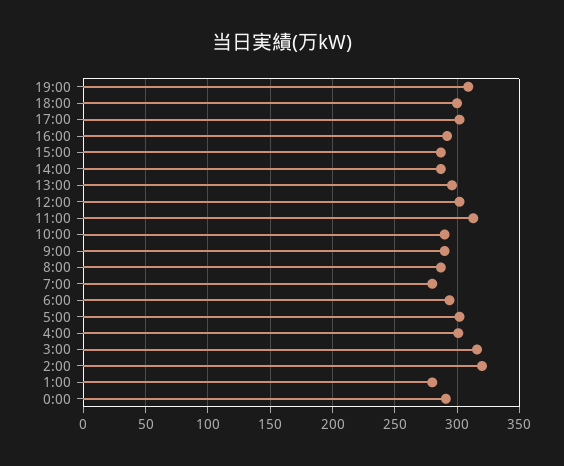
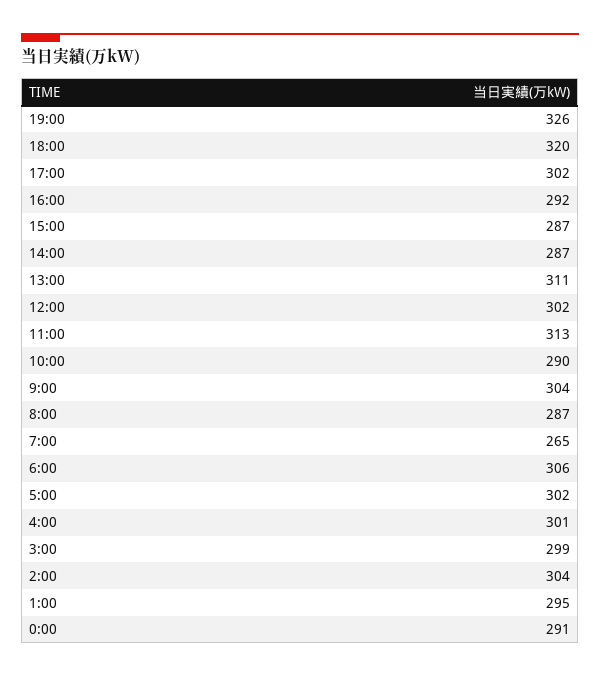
  {
-   "19:00": 310,
+   "19:00": 326,
-   "18:00": 300,
+   "18:00": 320,
    "17:00": 302,
    "16:00": 292,
    "15:00": 287,
    "14:00": 287,
-   "13:00": 295,
+   "13:00": 311,
    "12:00": 302,
    "11:00": 313,
    "10:00": 290,
-   "9:00": 290,
+   "9:00": 304,
    "8:00": 287,
-   "7:00": 280,
+   "7:00": 265,
-   "6:00": 295,
+   "6:00": 306,
    "5:00": 302,
    "4:00": 301,
-   "3:00": 315,
+   "3:00": 299,
-   "2:00": 320,
+   "2:00": 304,
-   "1:00": 280,
+   "1:00": 295,
    "0:00": 291
  }

